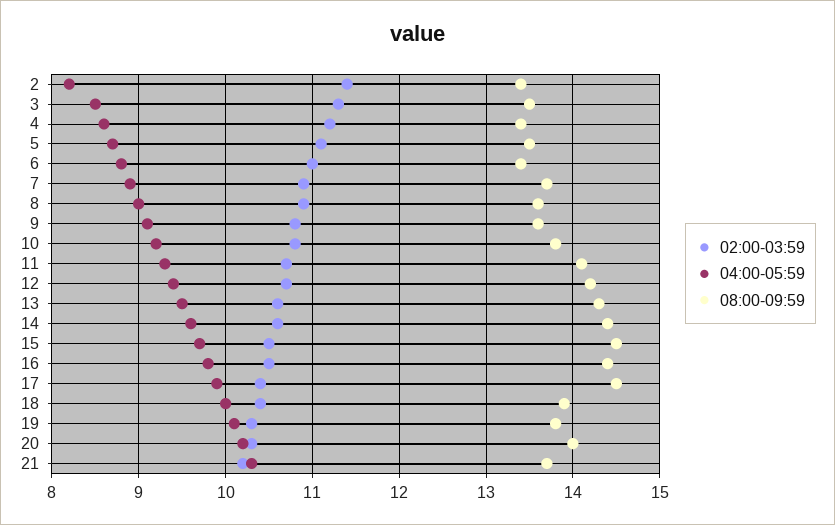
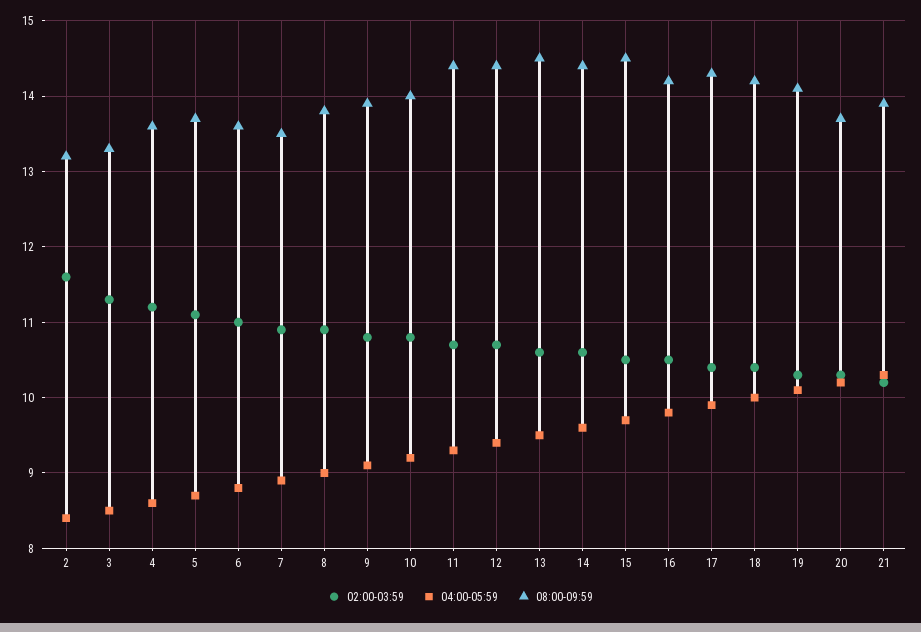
  {
    "02:00-03:59": {
-     "2": 11.4,
+     "2": 11.6,
      "3": 11.3,
      "4": 11.2,
      "5": 11.1,
      "6": 11,
      "7": 10.9,
      "8": 10.9,
      "9": 10.8,
      "10": 10.8,
      "11": 10.7,
      "12": 10.7,
      "13": 10.6,
      "14": 10.6,
      "15": 10.5,
      "16": 10.5,
      "17": 10.4,
      "18": 10.4,
      "19": 10.3,
      "20": 10.3,
      "21": 10.2
    },
    "04:00-05:59": {
-     "2": 8.2,
+     "2": 8.4,
      "3": 8.5,
      "4": 8.6,
      "5": 8.7,
      "6": 8.8,
      "7": 8.9,
      "8": 9,
      "9": 9.1,
      "10": 9.2,
      "11": 9.3,
      "12": 9.4,
      "13": 9.5,
      "14": 9.6,
      "15": 9.7,
      "16": 9.8,
      "17": 9.9,
      "18": 10,
      "19": 10.1,
      "20": 10.2,
      "21": 10.3
    },
    "08:00-09:59": {
-     "2": 13.4,
+     "2": 13.2,
-     "3": 13.5,
+     "3": 13.3,
-     "4": 13.4,
+     "4": 13.6,
-     "5": 13.5,
+     "5": 13.7,
-     "6": 13.4,
+     "6": 13.6,
-     "7": 13.7,
+     "7": 13.5,
-     "8": 13.6,
+     "8": 13.8,
-     "9": 13.6,
+     "9": 13.9,
-     "10": 13.8,
+     "10": 14,
-     "11": 14.1,
+     "11": 14.4,
-     "12": 14.2,
+     "12": 14.4,
-     "13": 14.3,
+     "13": 14.5,
      "14": 14.4,
      "15": 14.5,
-     "16": 14.4,
+     "16": 14.2,
-     "17": 14.5,
+     "17": 14.3,
-     "18": 13.9,
+     "18": 14.2,
-     "19": 13.8,
+     "19": 14.1,
-     "20": 14,
+     "20": 13.7,
-     "21": 13.7
+     "21": 13.9
    }
  }

